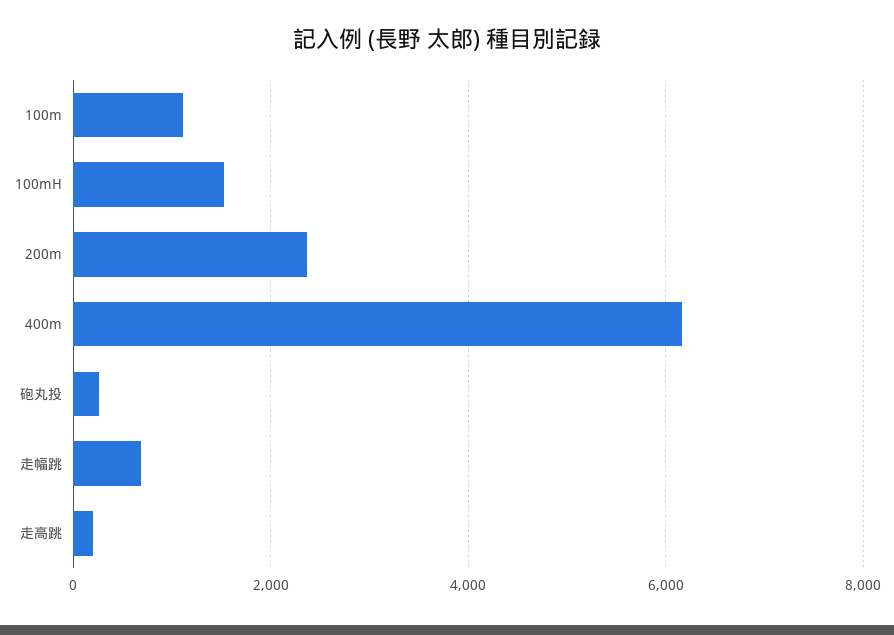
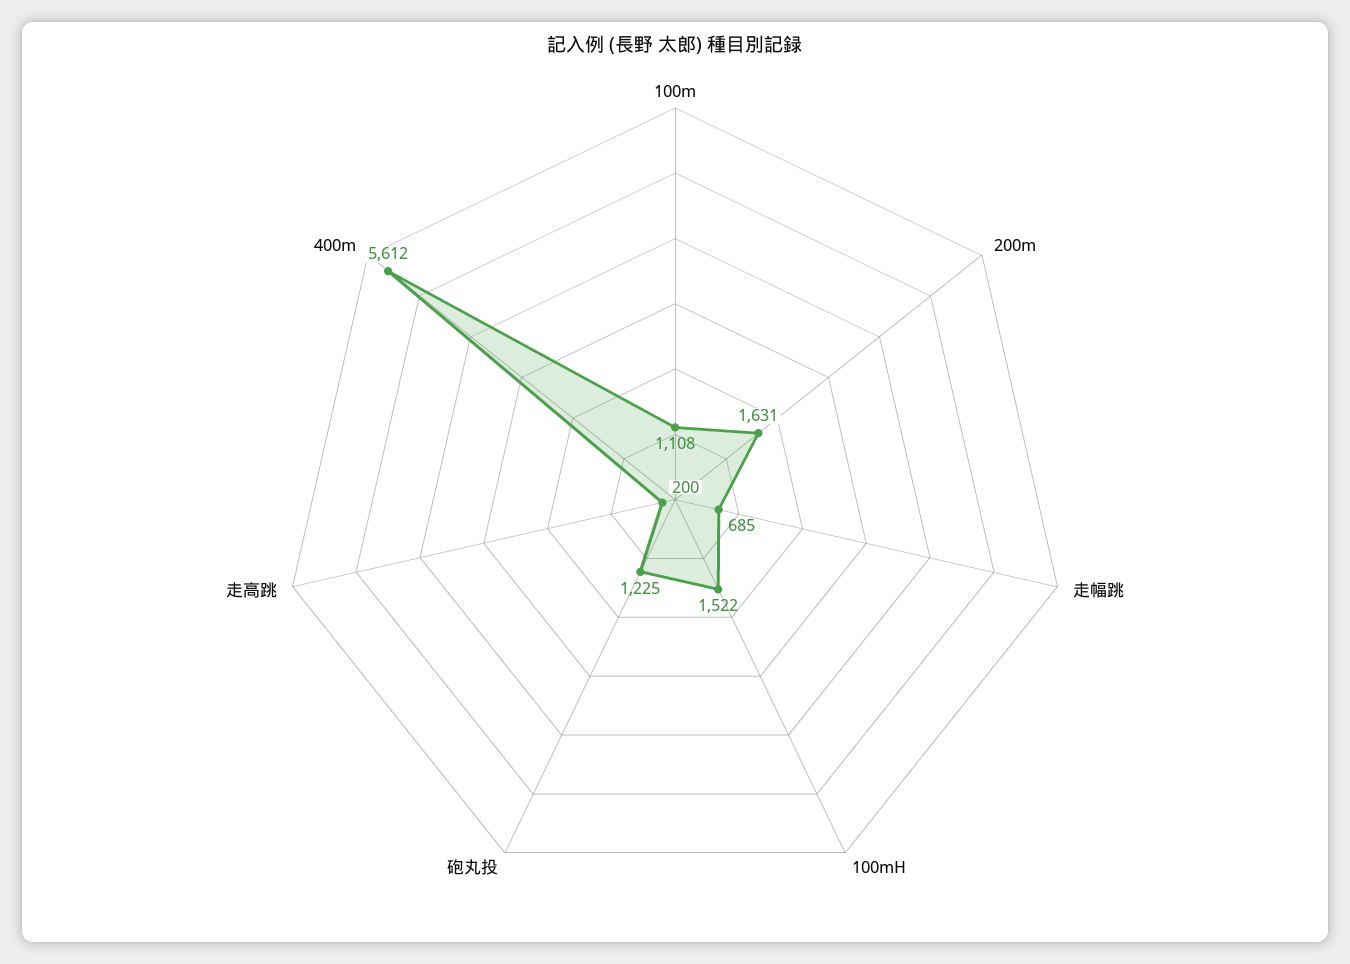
  {
    "100m": 1108,
    "100mH": 1522,
-   "200m": 2400,
+   "200m": 1631,
-   "400m": 6200,
+   "400m": 5612,
-   "砲丸投": 200,
+   "砲丸投": 1225,
    "走幅跳": 685,
    "走高跳": 200
  }

